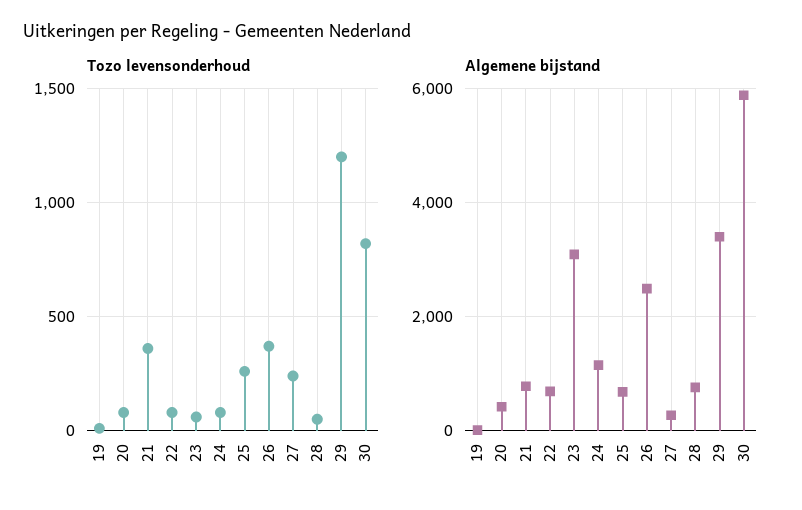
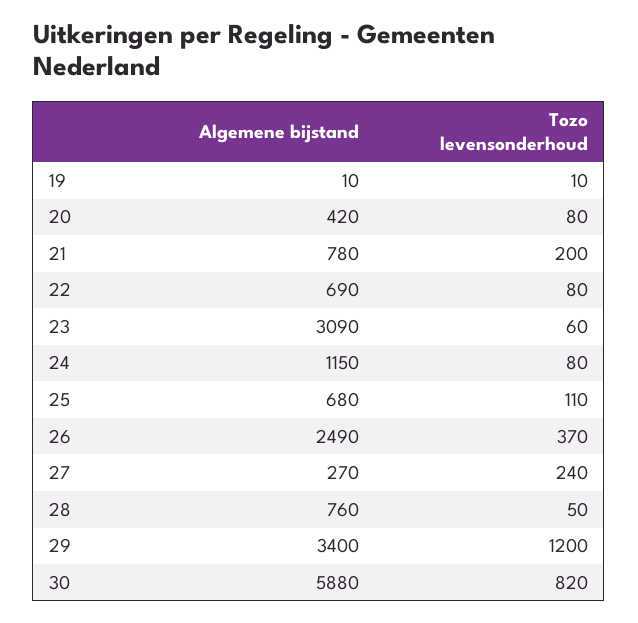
  {
    "Tozo levensonderhoud": {
      "19": 10,
      "20": 80,
-     "21": 350,
+     "21": 200,
      "22": 80,
      "23": 60,
      "24": 80,
-     "25": 250,
+     "25": 110,
      "26": 370,
      "27": 240,
      "28": 50,
      "29": 1200,
      "30": 820
    },
    "Algemene bijstand": {
      "19": 10,
      "20": 420,
      "21": 780,
      "22": 690,
      "23": 3090,
      "24": 1150,
      "25": 680,
      "26": 2490,
      "27": 270,
      "28": 760,
      "29": 3400,
      "30": 5880
    }
  }

